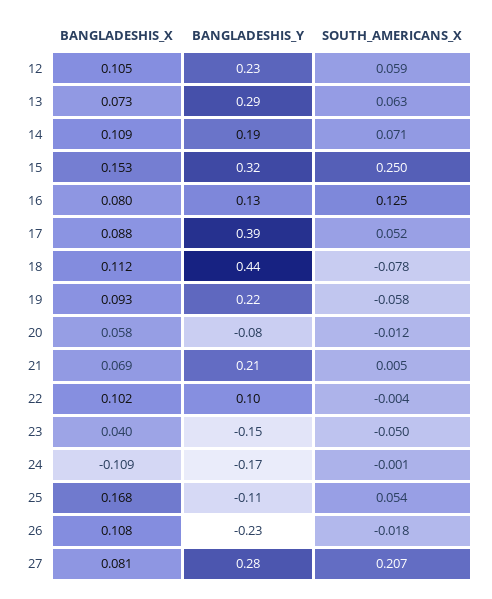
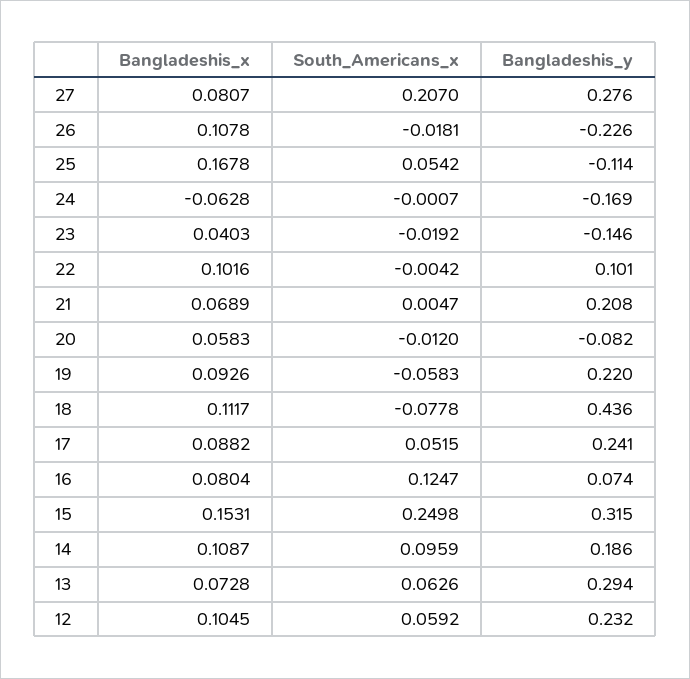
  {
    "BANGLADESHIS_X": {
      "12": 0.1045,
      "13": 0.0728,
      "14": 0.1087,
      "15": 0.1531,
      "16": 0.0804,
      "17": 0.0882,
      "18": 0.1117,
      "19": 0.0926,
      "20": 0.0583,
      "21": 0.0689,
      "22": 0.1016,
      "23": 0.0403,
-     "24": -0.109,
+     "24": -0.0628,
      "25": 0.1678,
      "26": 0.1078,
      "27": 0.0807
    },
    "BANGLADESHIS_Y": {
      "12": 0.232,
      "13": 0.294,
      "14": 0.186,
      "15": 0.315,
-     "16": 0.13,
+     "16": 0.074,
-     "17": 0.39,
+     "17": 0.241,
      "18": 0.436,
      "19": 0.22,
      "20": -0.082,
      "21": 0.208,
      "22": 0.101,
      "23": -0.146,
      "24": -0.169,
      "25": -0.114,
      "26": -0.226,
      "27": 0.276
    },
    "SOUTH_AMERICANS_X": {
      "12": 0.0592,
      "13": 0.0626,
-     "14": 0.071,
+     "14": 0.0959,
      "15": 0.2498,
      "16": 0.1247,
      "17": 0.0515,
      "18": -0.0778,
      "19": -0.0583,
      "20": -0.012,
      "21": 0.0047,
      "22": -0.0042,
-     "23": -0.05,
+     "23": -0.0192,
      "24": -0.0007,
      "25": 0.0542,
      "26": -0.0181,
      "27": 0.207
    }
  }

